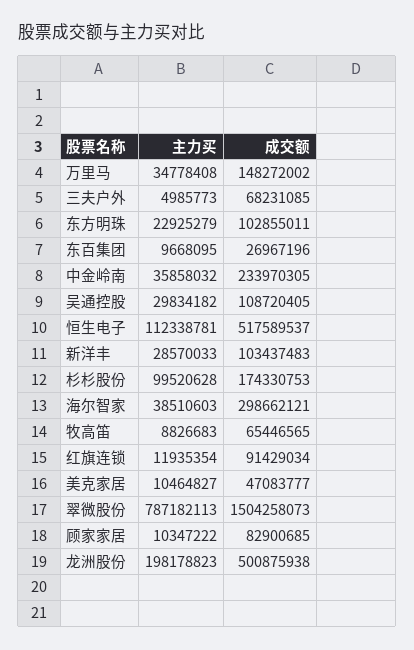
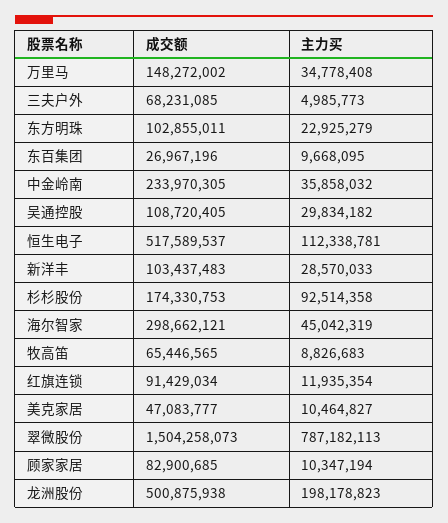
  {
    "主力买": {
      "万里马": 34778408,
      "三夫户外": 4985773,
      "东方明珠": 22925279,
      "东百集团": 9668095,
      "中金岭南": 35858032,
      "吴通控股": 29834182,
      "恒生电子": 112338781,
      "新洋丰": 28570033,
-     "杉杉股份": 99520628,
+     "杉杉股份": 92514358,
-     "海尔智家": 38510603,
+     "海尔智家": 45042319,
      "牧高笛": 8826683,
      "红旗连锁": 11935354,
      "美克家居": 10464827,
      "翠微股份": 787182113,
-     "顾家家居": 10347222,
+     "顾家家居": 10347194,
      "龙洲股份": 198178823
    },
    "成交额": {
      "万里马": 148272002,
      "三夫户外": 68231085,
      "东方明珠": 102855011,
      "东百集团": 26967196,
      "中金岭南": 233970305,
      "吴通控股": 108720405,
      "恒生电子": 517589537,
      "新洋丰": 103437483,
      "杉杉股份": 174330753,
      "海尔智家": 298662121,
      "牧高笛": 65446565,
      "红旗连锁": 91429034,
      "美克家居": 47083777,
      "翠微股份": 1504258073,
      "顾家家居": 82900685,
      "龙洲股份": 500875938
    }
  }

